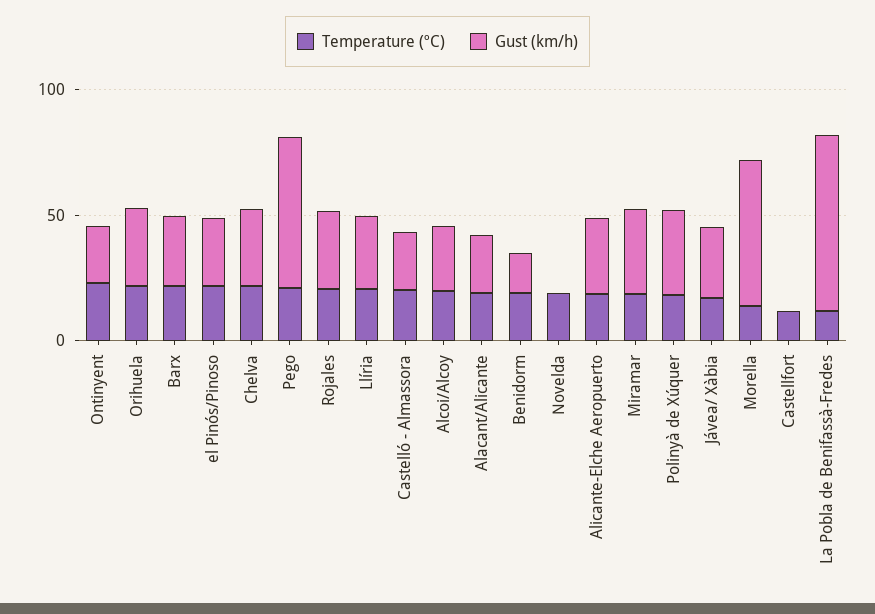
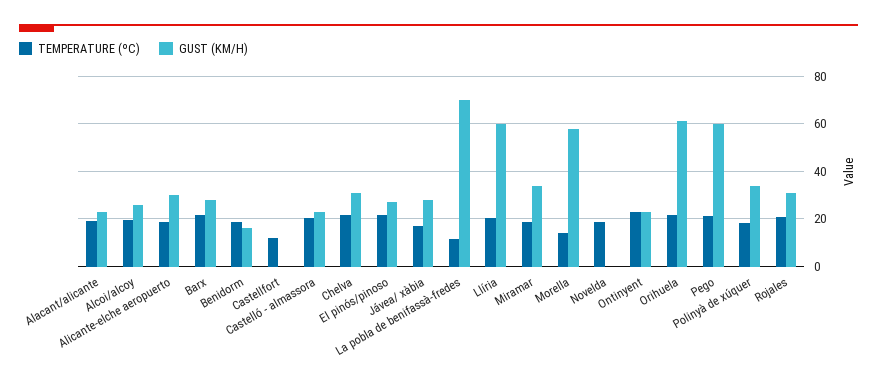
  {
    "Temperature (ºC)": {
      "Ontinyent": 25,
      "Orihuela": 20,
      "Barx": 20,
      "el Pinós/Pinoso": 20,
      "Chelva": 20,
      "Pego": 20,
      "Rojales": 20,
      "Llíria": 20,
      "Castelló - Almassora": 20,
      "Alcoi/Alcoy": 20,
      "Alacant/Alicante": 20,
      "Benidorm": 20,
      "Novelda": 20,
      "Alicante-Elche Aeropuerto": 20,
      "Miramar": 20,
      "Polinyà de Xúquer": 20,
      "Jávea/ Xàbia": 15,
      "Morella": 15,
      "Castellfort": 10,
      "La Pobla de Benifassà-Fredes": 10
    },
    "Gust (km/h)": {
      "Ontinyent": 25,
-     "Orihuela": 30,
+     "Orihuela": 60,
      "Barx": 30,
      "el Pinós/Pinoso": 25,
      "Chelva": 30,
      "Pego": 60,
      "Rojales": 30,
-     "Llíria": 30,
+     "Llíria": 60,
      "Castelló - Almassora": 25,
      "Alcoi/Alcoy": 25,
      "Alacant/Alicante": 25,
      "Benidorm": 15,
      "Novelda": 0,
      "Alicante-Elche Aeropuerto": 30,
      "Miramar": 35,
      "Polinyà de Xúquer": 35,
      "Jávea/ Xàbia": 30,
      "Morella": 60,
      "Castellfort": 0,
      "La Pobla de Benifassà-Fredes": 70
    }
  }

